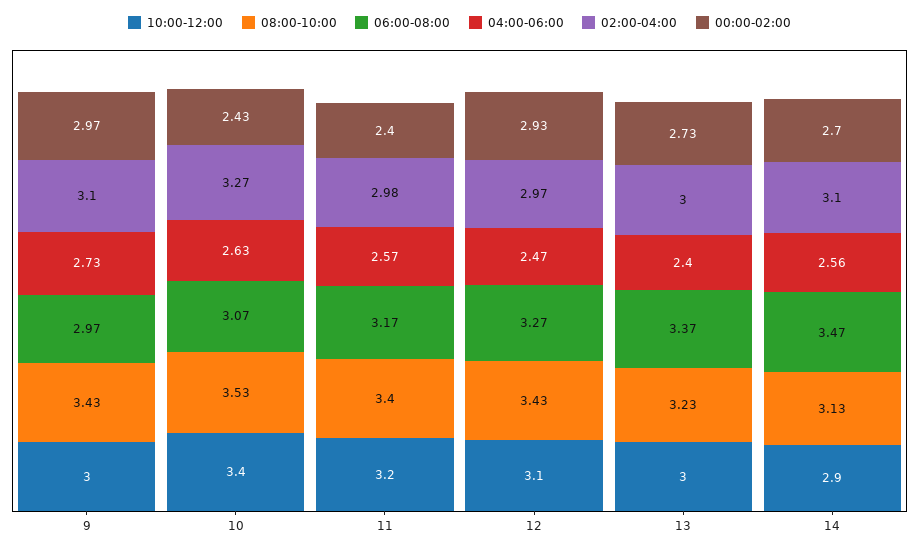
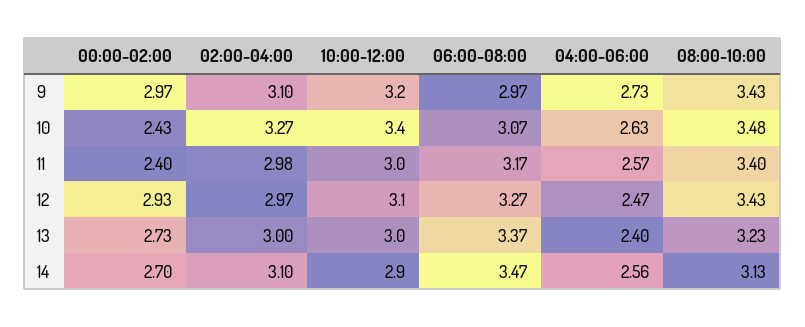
  {
    "10:00-12:00": {
-     "9": 3,
+     "9": 3.2,
      "10": 3.4,
-     "11": 3.2,
+     "11": 3,
      "12": 3.1,
      "13": 3,
      "14": 2.9
    },
    "08:00-10:00": {
      "9": 3.43,
-     "10": 3.53,
+     "10": 3.48,
      "11": 3.4,
      "12": 3.43,
      "13": 3.23,
      "14": 3.13
    },
    "06:00-08:00": {
      "9": 2.97,
      "10": 3.07,
      "11": 3.17,
      "12": 3.27,
      "13": 3.37,
      "14": 3.47
    },
    "04:00-06:00": {
      "9": 2.73,
      "10": 2.63,
      "11": 2.57,
      "12": 2.47,
      "13": 2.4,
      "14": 2.56
    },
    "02:00-04:00": {
      "9": 3.1,
      "10": 3.27,
      "11": 2.98,
      "12": 2.97,
      "13": 3,
      "14": 3.1
    },
    "00:00-02:00": {
      "9": 2.97,
      "10": 2.43,
      "11": 2.4,
      "12": 2.93,
      "13": 2.73,
      "14": 2.7
    }
  }

